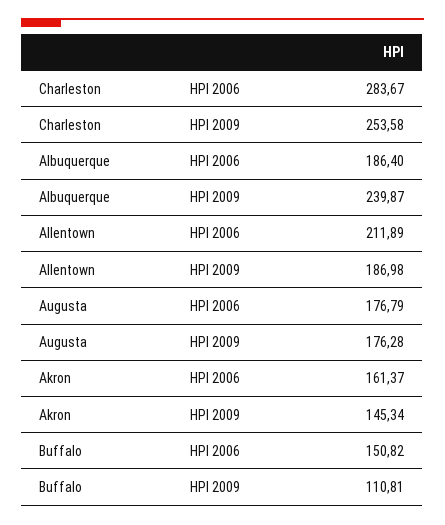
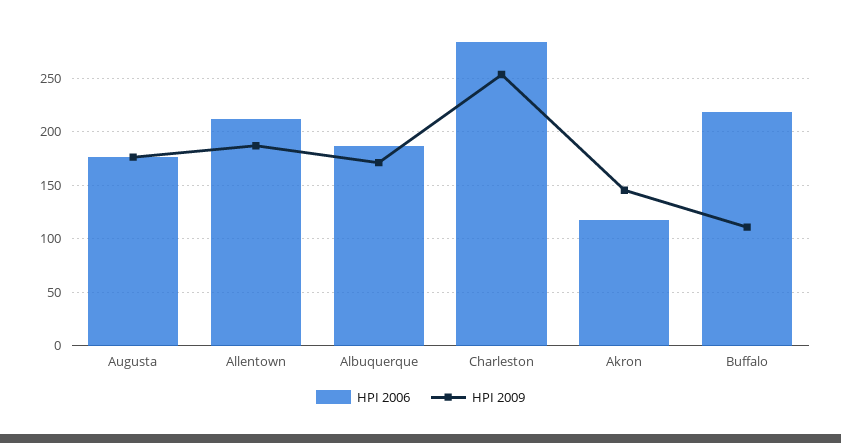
  {
    "HPI 2006": {
      "Charleston": 283.67,
      "Albuquerque": 186.4,
      "Allentown": 211.89,
      "Augusta": 176.79,
-     "Akron": 161.37,
+     "Akron": 120,
-     "Buffalo": 150.82
+     "Buffalo": 220
    },
    "HPI 2009": {
      "Charleston": 253.58,
-     "Albuquerque": 239.87,
+     "Albuquerque": 170,
      "Allentown": 186.98,
      "Augusta": 176.28,
      "Akron": 145.34,
      "Buffalo": 110.81
    }
  }

